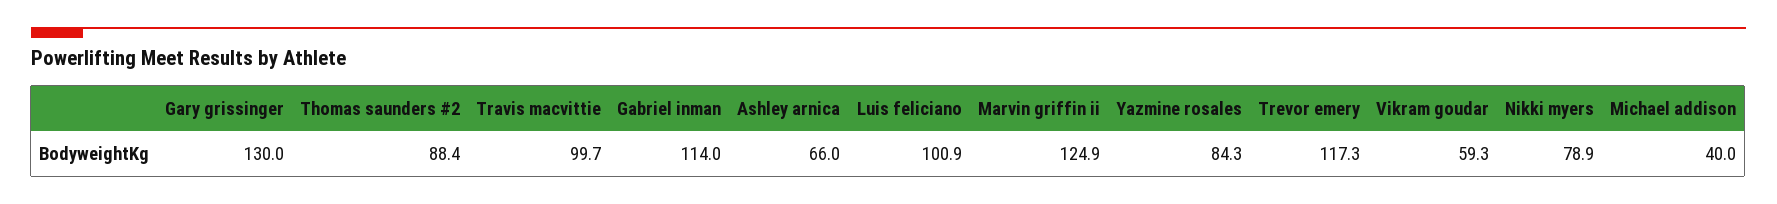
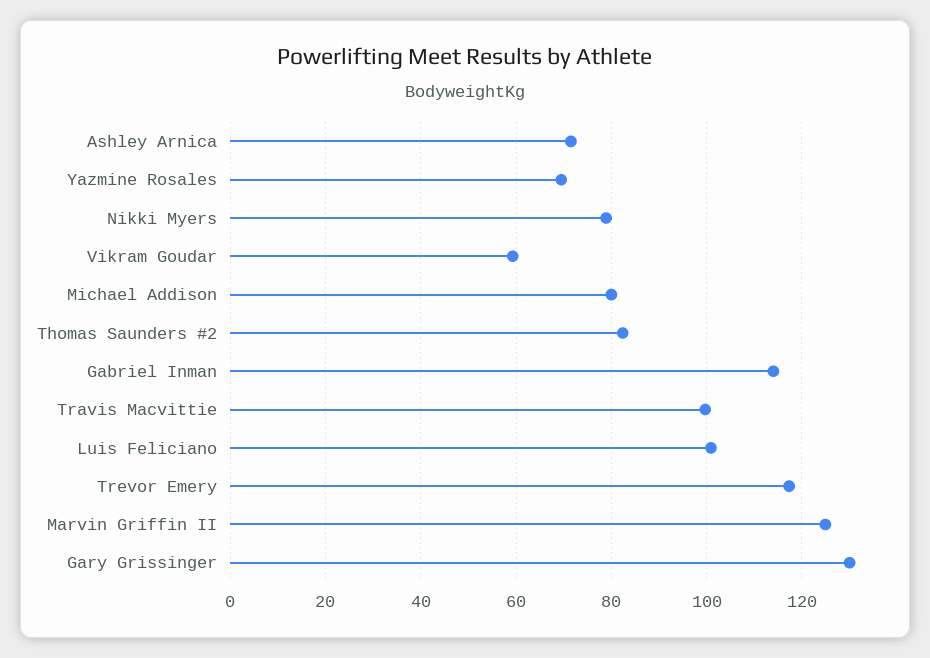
  {
    "Gary grissinger": 130,
-   "Thomas saunders #2": 88.4,
+   "Thomas saunders #2": 82,
    "Travis macvittie": 99.7,
    "Gabriel inman": 114,
-   "Ashley arnica": 66,
+   "Ashley arnica": 72,
    "Luis feliciano": 100.9,
    "Marvin griffin ii": 124.9,
-   "Yazmine rosales": 84.3,
+   "Yazmine rosales": 70,
    "Trevor emery": 117.3,
    "Vikram goudar": 59.3,
    "Nikki myers": 78.9,
-   "Michael addison": 40
+   "Michael addison": 80
  }

